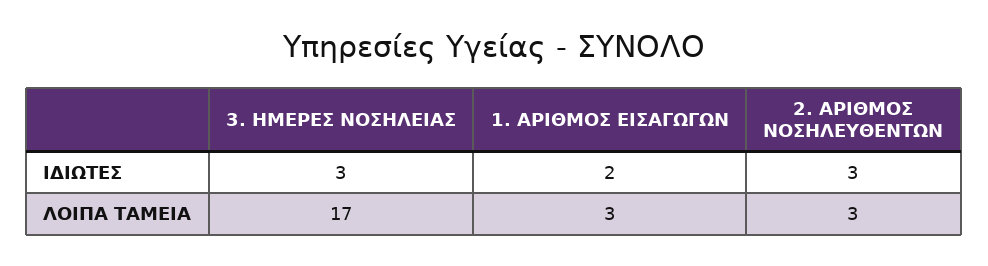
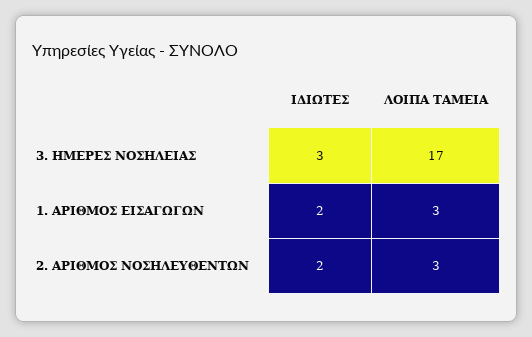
  {
    "3. ΗΜΕΡΕΣ ΝΟΣΗΛΕΙΑΣ": {
      "ΙΔΙΩΤΕΣ": 3,
      "ΛΟΙΠΑ ΤΑΜΕΙΑ": 17
    },
    "1. ΑΡΙΘΜΟΣ ΕΙΣΑΓΩΓΩΝ": {
      "ΙΔΙΩΤΕΣ": 2,
      "ΛΟΙΠΑ ΤΑΜΕΙΑ": 3
    },
    "2. ΑΡΙΘΜΟΣ ΝΟΣΗΛΕΥΘΕΝΤΩΝ": {
-     "ΙΔΙΩΤΕΣ": 3,
+     "ΙΔΙΩΤΕΣ": 2,
      "ΛΟΙΠΑ ΤΑΜΕΙΑ": 3
    }
  }

